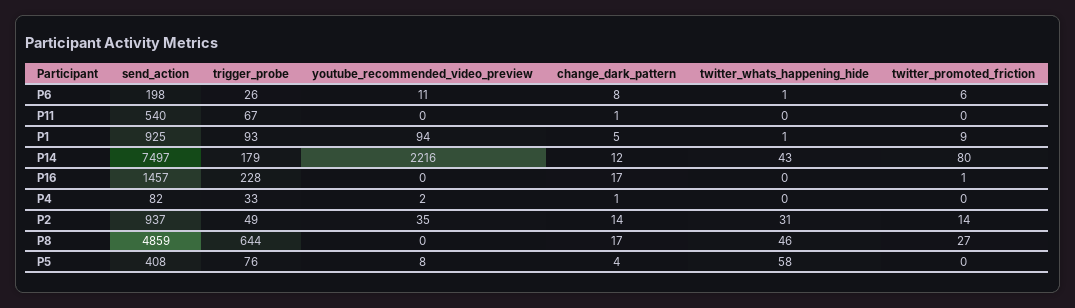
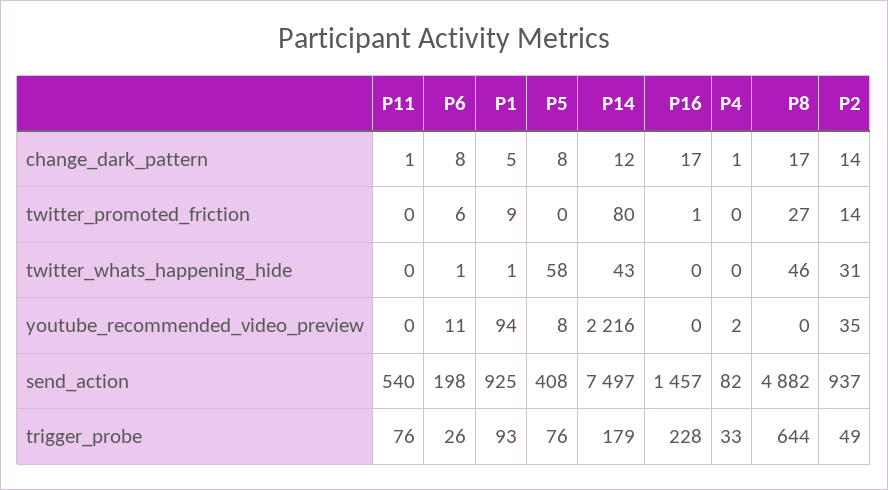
  {
    "send_action": {
      "P6": 198,
      "P11": 540,
      "P1": 925,
      "P14": 7497,
      "P16": 1457,
      "P4": 82,
      "P2": 937,
-     "P8": 4859,
+     "P8": 4882,
      "P5": 408
    },
    "trigger_probe": {
      "P6": 26,
-     "P11": 67,
+     "P11": 76,
      "P1": 93,
      "P14": 179,
      "P16": 228,
      "P4": 33,
      "P2": 49,
      "P8": 644,
      "P5": 76
    },
    "youtube_recommended_video_preview": {
      "P6": 11,
      "P11": 0,
      "P1": 94,
      "P14": 2216,
      "P16": 0,
      "P4": 2,
      "P2": 35,
      "P8": 0,
      "P5": 8
    },
    "change_dark_pattern": {
      "P6": 8,
      "P11": 1,
      "P1": 5,
      "P14": 12,
      "P16": 17,
      "P4": 1,
      "P2": 14,
      "P8": 17,
-     "P5": 4
+     "P5": 8
    },
    "twitter_whats_happening_hide": {
      "P6": 1,
      "P11": 0,
      "P1": 1,
      "P14": 43,
      "P16": 0,
      "P4": 0,
      "P2": 31,
      "P8": 46,
      "P5": 58
    },
    "twitter_promoted_friction": {
      "P6": 6,
      "P11": 0,
      "P1": 9,
      "P14": 80,
      "P16": 1,
      "P4": 0,
      "P2": 14,
      "P8": 27,
      "P5": 0
    }
  }

